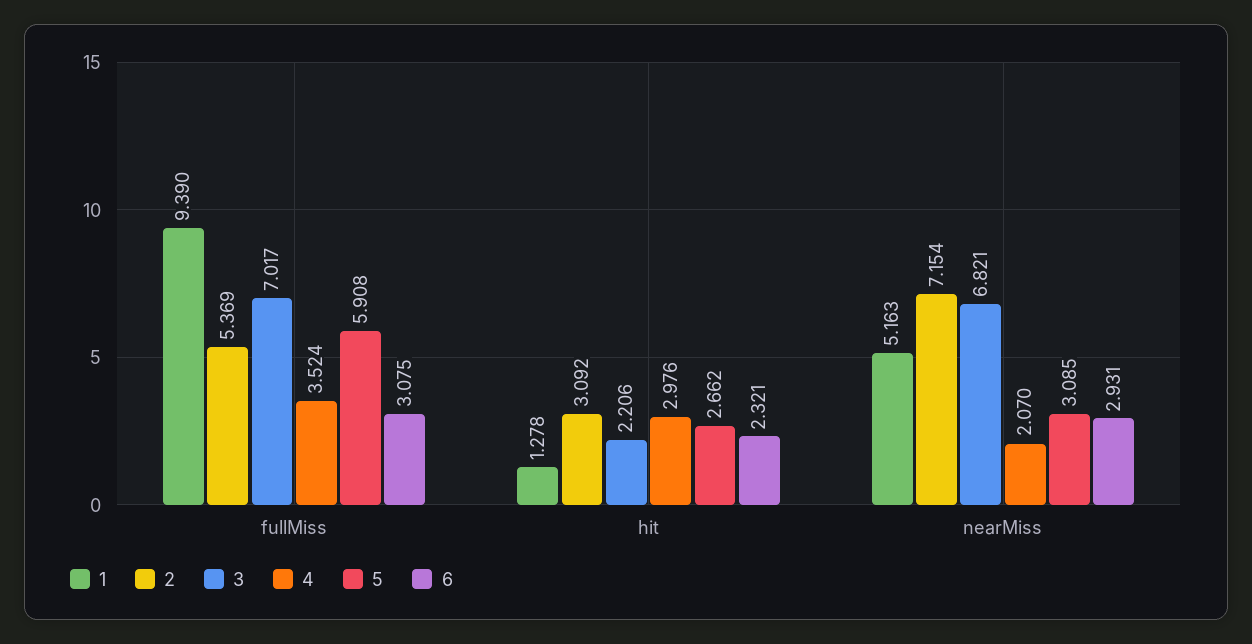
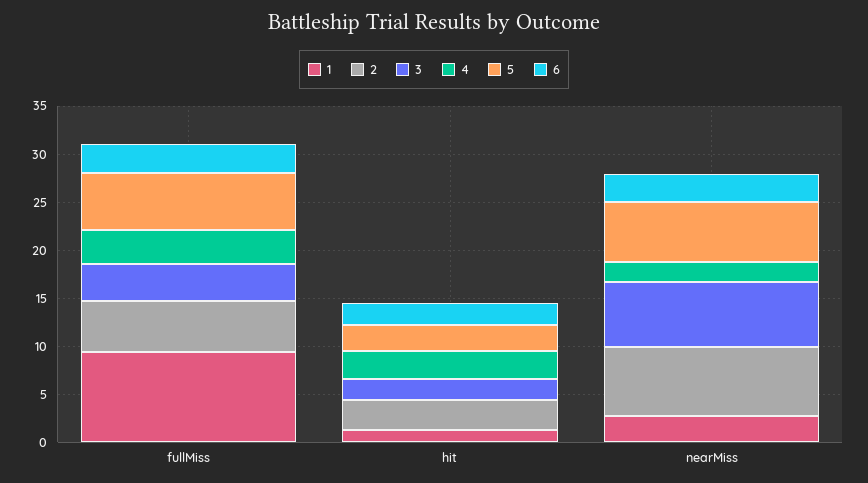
  {
    "1": {
      "fullMiss": 9.39,
      "hit": 1.278,
-     "nearMiss": 5.163
+     "nearMiss": 3
    },
    "2": {
      "fullMiss": 5.369,
      "hit": 3.092,
      "nearMiss": 7.154
    },
    "3": {
-     "fullMiss": 7.017,
+     "fullMiss": 4,
      "hit": 2.206,
      "nearMiss": 6.821
    },
    "4": {
      "fullMiss": 3.524,
      "hit": 2.976,
      "nearMiss": 2.07
    },
    "5": {
      "fullMiss": 5.908,
      "hit": 2.662,
-     "nearMiss": 3.085
+     "nearMiss": 6
    },
    "6": {
      "fullMiss": 3.075,
      "hit": 2.321,
      "nearMiss": 2.931
    }
  }

